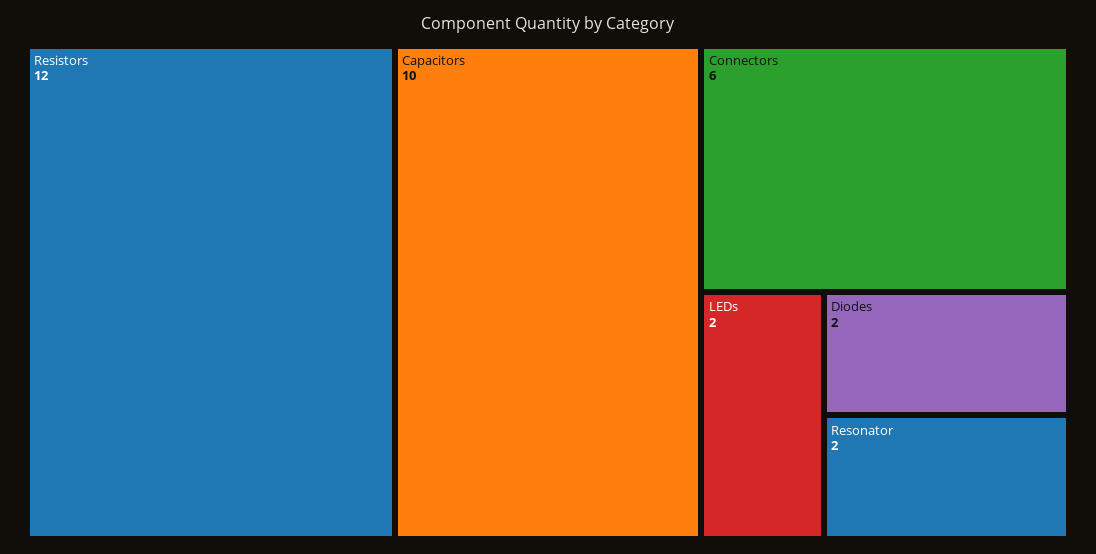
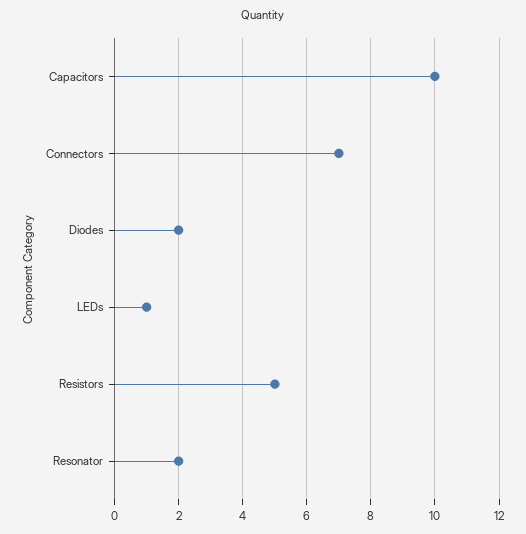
  {
-   "Resistors": 12,
+   "Resistors": 5,
    "Capacitors": 10,
-   "Connectors": 6,
+   "Connectors": 7,
-   "LEDs": 2,
+   "LEDs": 1,
    "Diodes": 2,
    "Resonator": 2
  }

